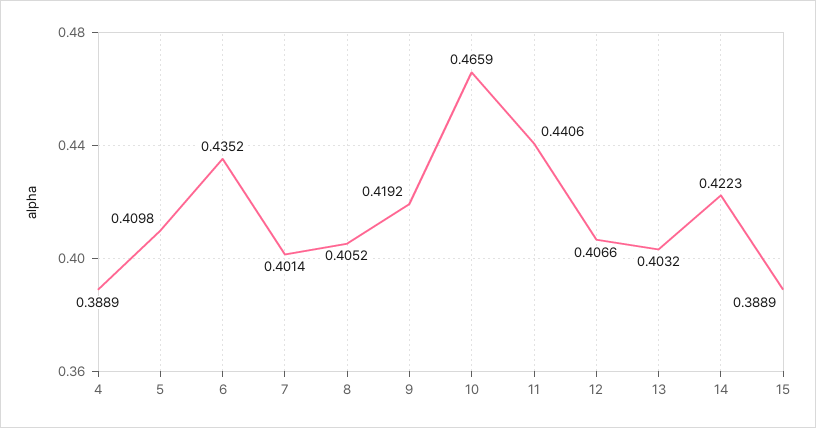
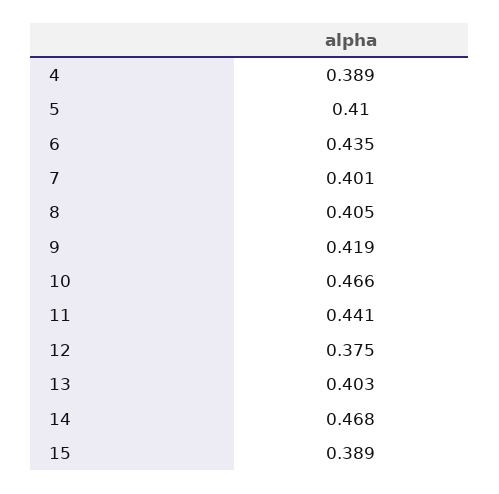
  {
    "4": 0.3889,
    "5": 0.4098,
    "6": 0.4352,
    "7": 0.4014,
    "8": 0.4052,
    "9": 0.4192,
    "10": 0.4659,
    "11": 0.4406,
-   "12": 0.4066,
+   "12": 0.375,
    "13": 0.4032,
-   "14": 0.4223,
+   "14": 0.468,
    "15": 0.3889
  }

